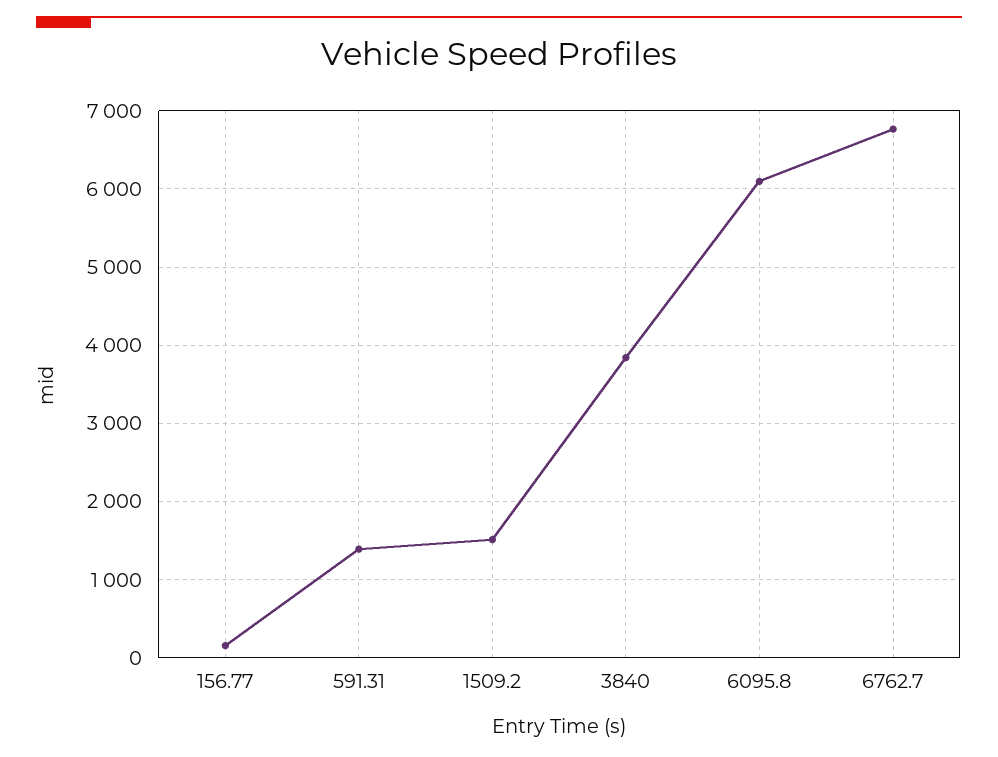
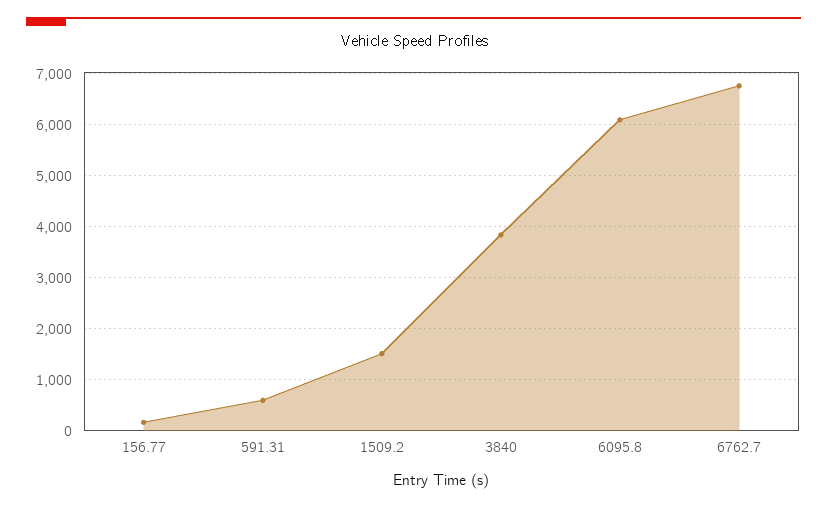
  {
    "156.77": 200,
-   "591.31": 1400,
+   "591.31": 600,
    "1509.2": 1500,
    "3840": 3800,
    "6095.8": 6100,
    "6762.7": 6800
  }

